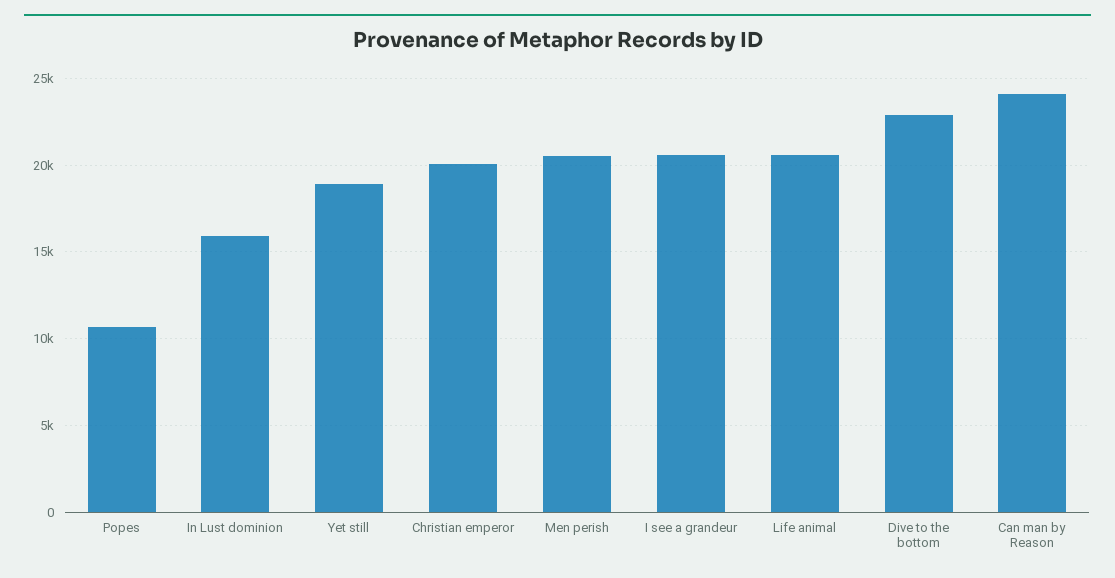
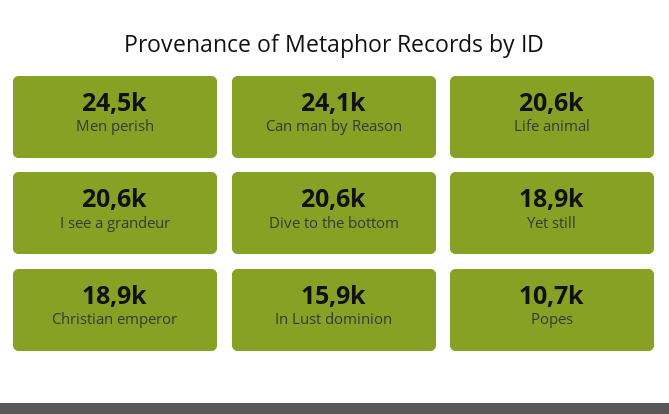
  {
    "Popes": 10700,
    "In Lust dominion": 15900,
    "Yet still": 18900,
-   "Christian emperor": 20000,
+   "Christian emperor": 18900,
-   "Men perish": 20500,
+   "Men perish": 24500,
    "I see a grandeur": 20600,
    "Life animal": 20600,
-   "Dive to the bottom": 23000,
+   "Dive to the bottom": 20600,
    "Can man by Reason": 24100
  }

